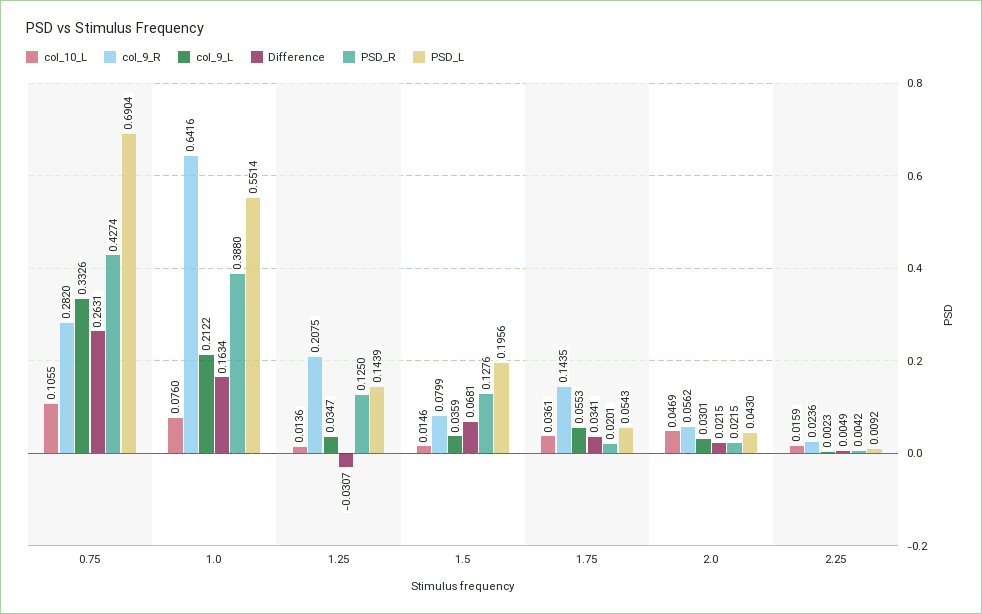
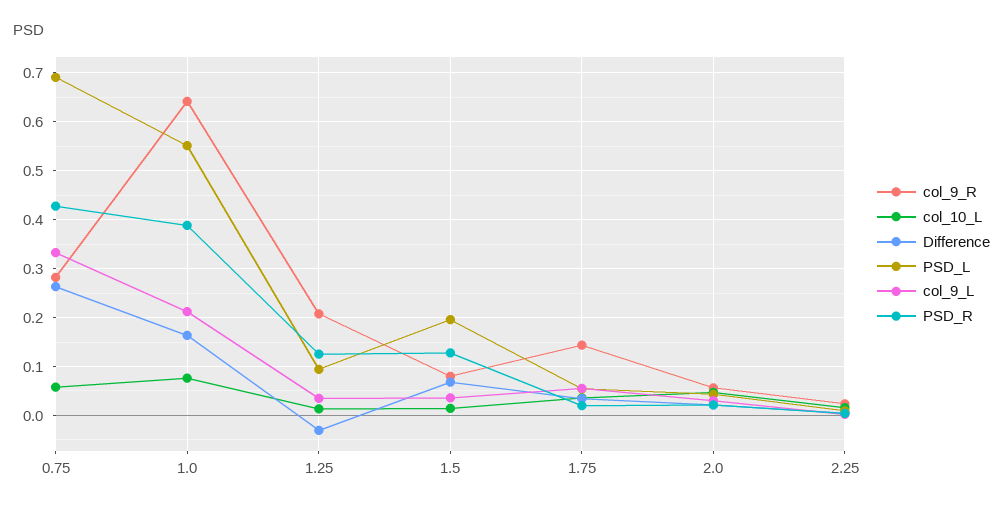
  {
    "col_10_L": {
-     "0.75": 0.1055,
+     "0.75": 0.06,
      "1.0": 0.076,
      "1.25": 0.0136,
      "1.5": 0.0146,
      "1.75": 0.0361,
      "2.0": 0.0469,
      "2.25": 0.0159
    },
    "col_9_R": {
      "0.75": 0.282,
      "1.0": 0.6416,
      "1.25": 0.2075,
      "1.5": 0.0799,
      "1.75": 0.1435,
      "2.0": 0.0562,
      "2.25": 0.0236
    },
    "col_9_L": {
      "0.75": 0.3326,
      "1.0": 0.2122,
      "1.25": 0.0347,
      "1.5": 0.0359,
      "1.75": 0.0553,
      "2.0": 0.0301,
      "2.25": 0.0023
    },
    "Difference": {
      "0.75": 0.2631,
      "1.0": 0.1634,
      "1.25": -0.0307,
      "1.5": 0.0681,
      "1.75": 0.0341,
      "2.0": 0.0215,
      "2.25": 0.0049
    },
    "PSD_R": {
      "0.75": 0.4274,
      "1.0": 0.388,
      "1.25": 0.125,
      "1.5": 0.1276,
      "1.75": 0.0201,
      "2.0": 0.0215,
      "2.25": 0.0042
    },
    "PSD_L": {
      "0.75": 0.6904,
      "1.0": 0.5514,
-     "1.25": 0.1439,
+     "1.25": 0.1,
      "1.5": 0.1956,
      "1.75": 0.0543,
      "2.0": 0.043,
      "2.25": 0.0092
    }
  }

